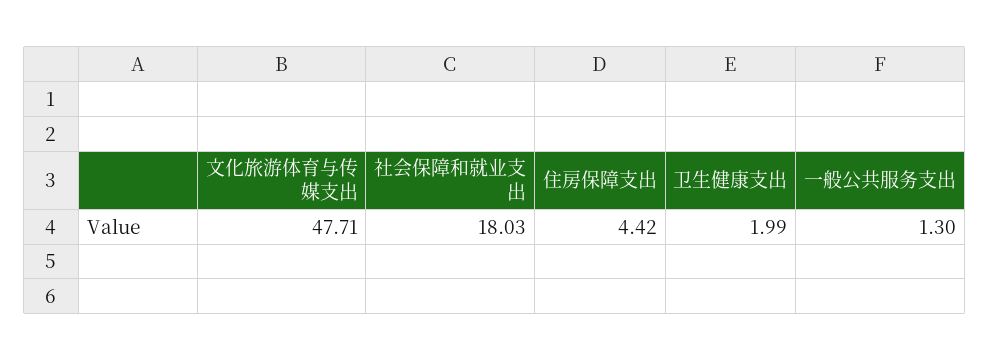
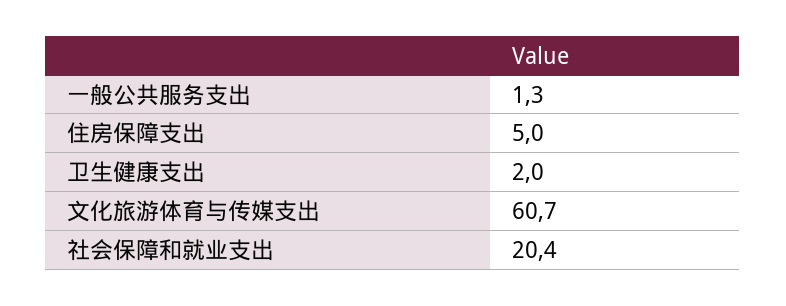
  {
-   "文化旅游体育与传媒支出": 47.71,
+   "文化旅游体育与传媒支出": 60.7,
-   "社会保障和就业支出": 18.03,
+   "社会保障和就业支出": 20.4,
-   "住房保障支出": 4.42,
+   "住房保障支出": 5,
    "卫生健康支出": 1.99,
    "一般公共服务支出": 1.3
  }

